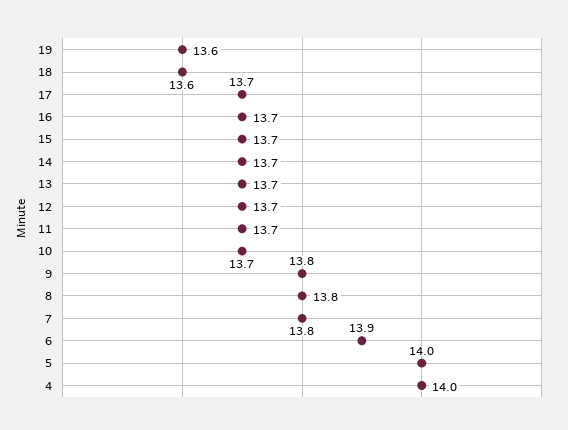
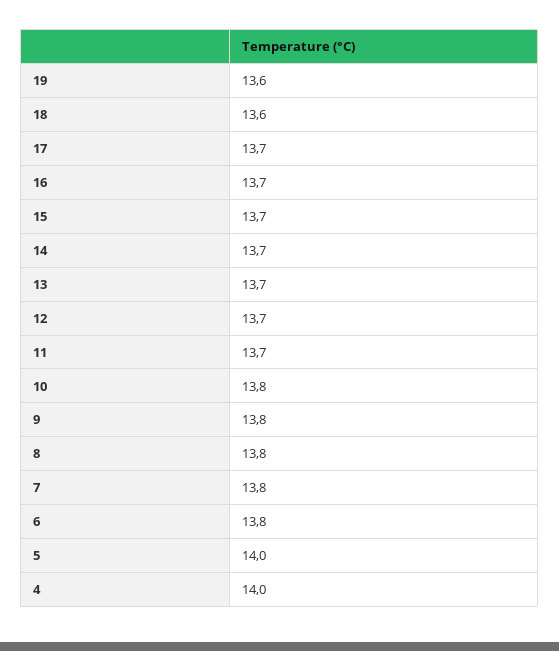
  {
    "19": 13.6,
    "18": 13.6,
    "17": 13.7,
    "16": 13.7,
    "15": 13.7,
    "14": 13.7,
    "13": 13.7,
    "12": 13.7,
    "11": 13.7,
-   "10": 13.7,
+   "10": 13.8,
    "9": 13.8,
    "8": 13.8,
    "7": 13.8,
-   "6": 13.9,
+   "6": 13.8,
    "5": 14,
    "4": 14
  }

